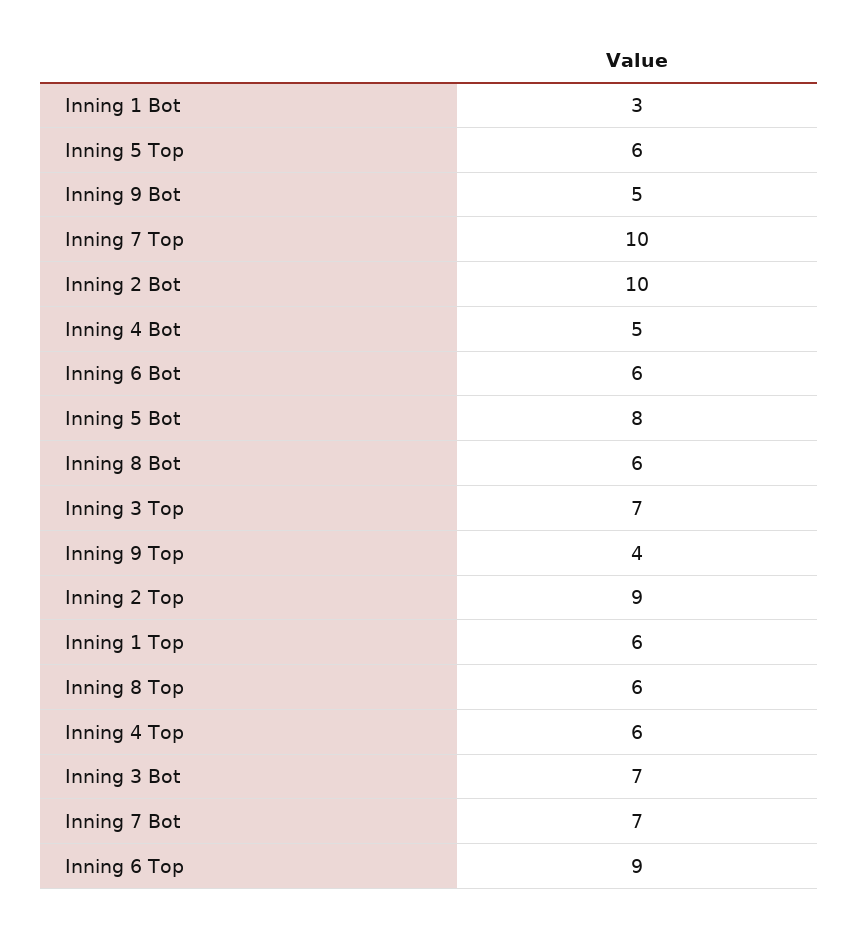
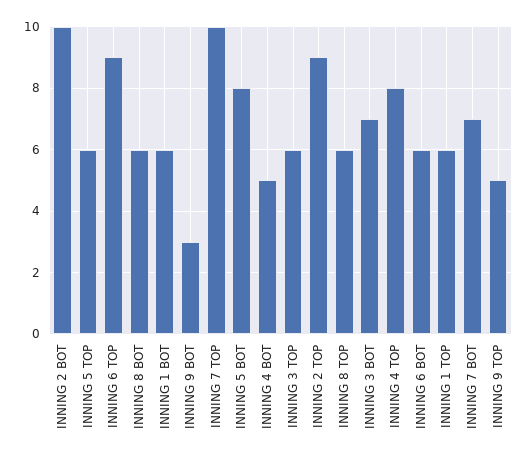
  {
-   "Inning 1 Bot": 3,
+   "Inning 1 Bot": 6,
    "Inning 5 Top": 6,
-   "Inning 9 Bot": 5,
+   "Inning 9 Bot": 3,
    "Inning 7 Top": 10,
    "Inning 2 Bot": 10,
    "Inning 4 Bot": 5,
    "Inning 6 Bot": 6,
    "Inning 5 Bot": 8,
    "Inning 8 Bot": 6,
-   "Inning 3 Top": 7,
+   "Inning 3 Top": 6,
-   "Inning 9 Top": 4,
+   "Inning 9 Top": 5,
    "Inning 2 Top": 9,
    "Inning 1 Top": 6,
    "Inning 8 Top": 6,
-   "Inning 4 Top": 6,
+   "Inning 4 Top": 8,
    "Inning 3 Bot": 7,
    "Inning 7 Bot": 7,
    "Inning 6 Top": 9
  }

